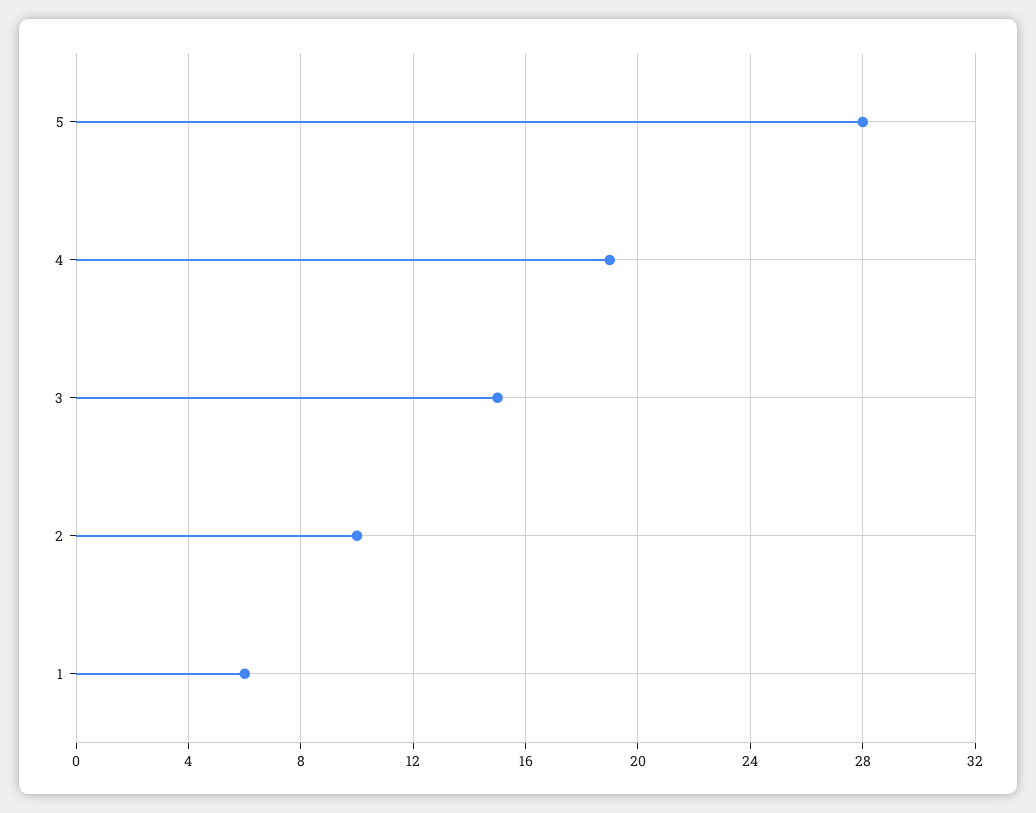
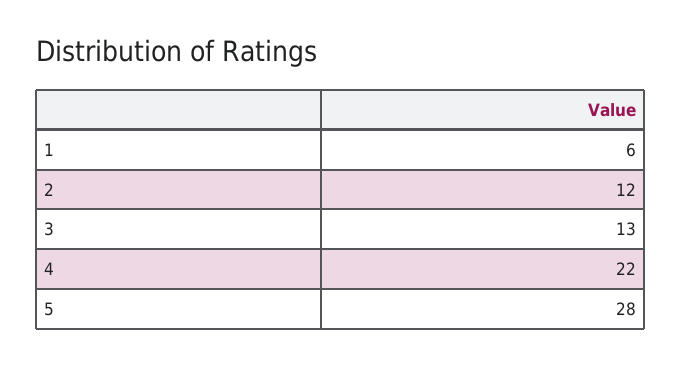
  {
    "5": 28,
-   "4": 19,
+   "4": 22,
-   "3": 15,
+   "3": 13,
-   "2": 10,
+   "2": 12,
    "1": 6
  }

